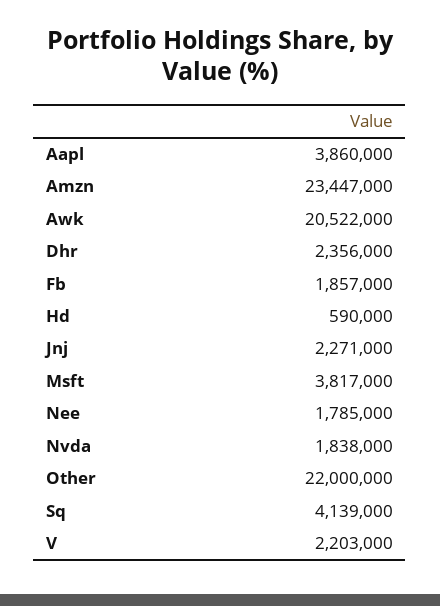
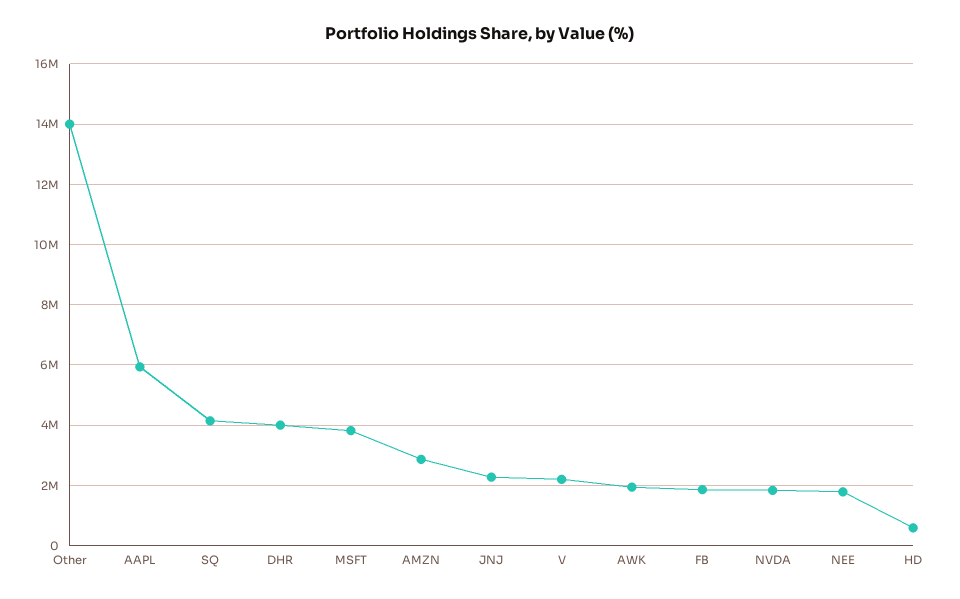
  {
-   "Aapl": 3860000,
+   "Aapl": 6000000,
-   "Amzn": 23447000,
+   "Amzn": 2800000,
-   "Awk": 20522000,
+   "Awk": 2000000,
-   "Dhr": 2356000,
+   "Dhr": 4000000,
    "Fb": 1857000,
    "Hd": 590000,
    "Jnj": 2271000,
    "Msft": 3817000,
    "Nee": 1785000,
    "Nvda": 1838000,
-   "Other": 22000000,
+   "Other": 14000000,
    "Sq": 4139000,
    "V": 2203000
  }

